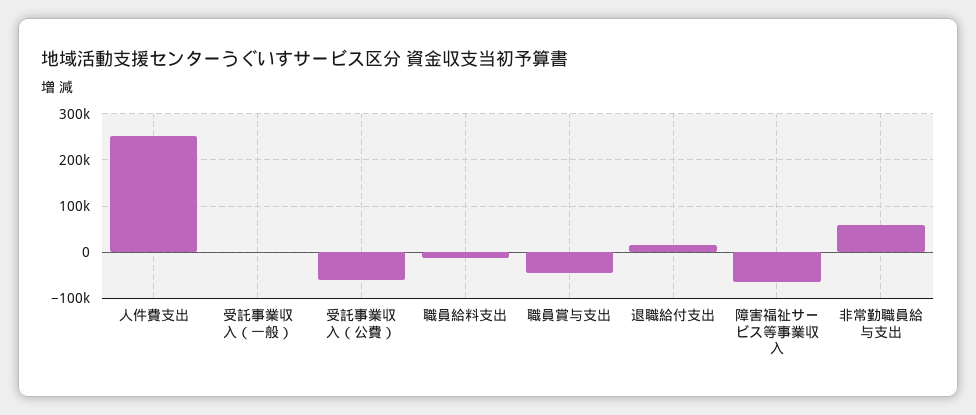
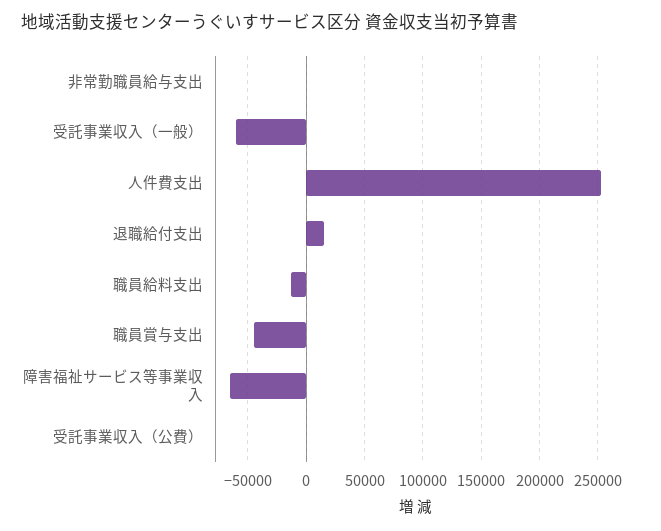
  {
    "人件費支出": 250000,
-   "受託事業収入（一般）": 0,
+   "受託事業収入（一般）": -60000,
-   "受託事業収入（公費）": -60000,
+   "受託事業収入（公費）": 0,
    "職員給料支出": -10000,
    "職員賞与支出": -50000,
    "退職給付支出": 20000,
    "障害福祉サービス等事業収入": -70000,
-   "非常勤職員給与支出": 60000
+   "非常勤職員給与支出": 0
  }

